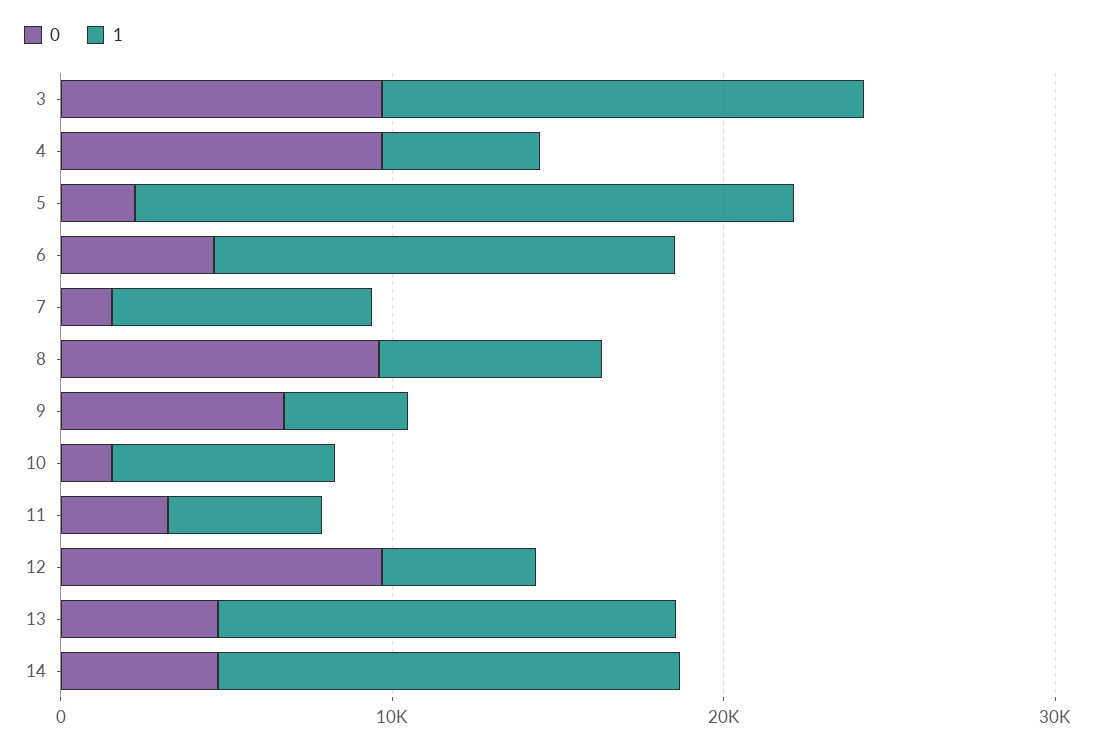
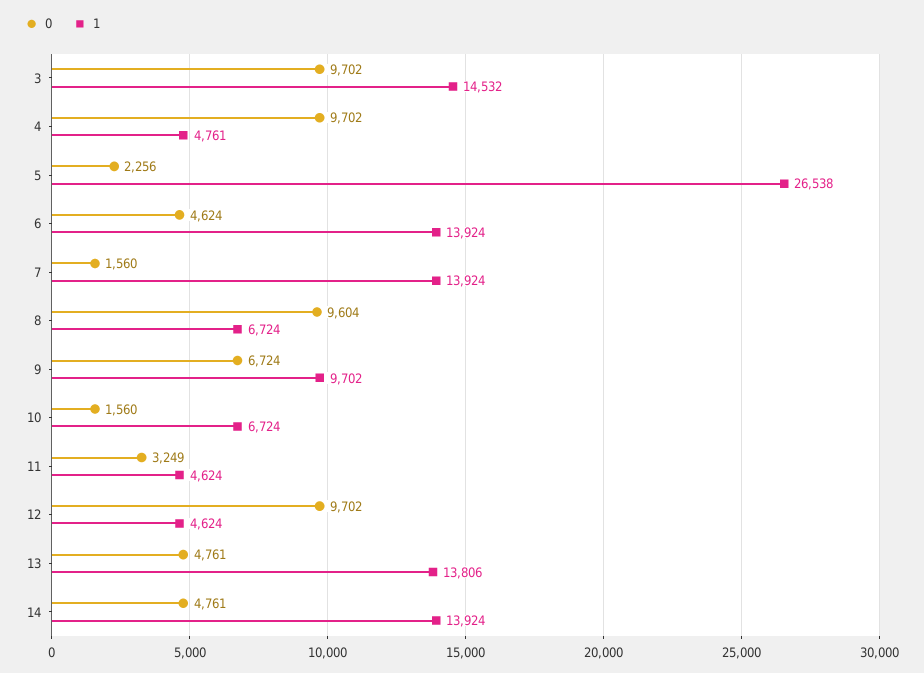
  {
    "0": {
      "3": 9702,
      "4": 9702,
      "5": 2256,
      "6": 4624,
      "7": 1560,
      "8": 9604,
      "9": 6724,
      "10": 1560,
      "11": 3249,
      "12": 9702,
      "13": 4761,
      "14": 4761
    },
    "1": {
      "3": 14532,
      "4": 4761,
-     "5": 20000,
+     "5": 26538,
      "6": 13924,
-     "7": 8000,
+     "7": 13924,
      "8": 6724,
-     "9": 4000,
+     "9": 9702,
      "10": 6724,
      "11": 4624,
      "12": 4624,
      "13": 13806,
      "14": 13924
    }
  }

